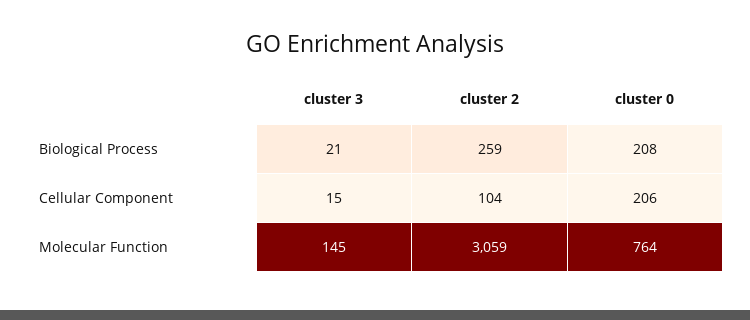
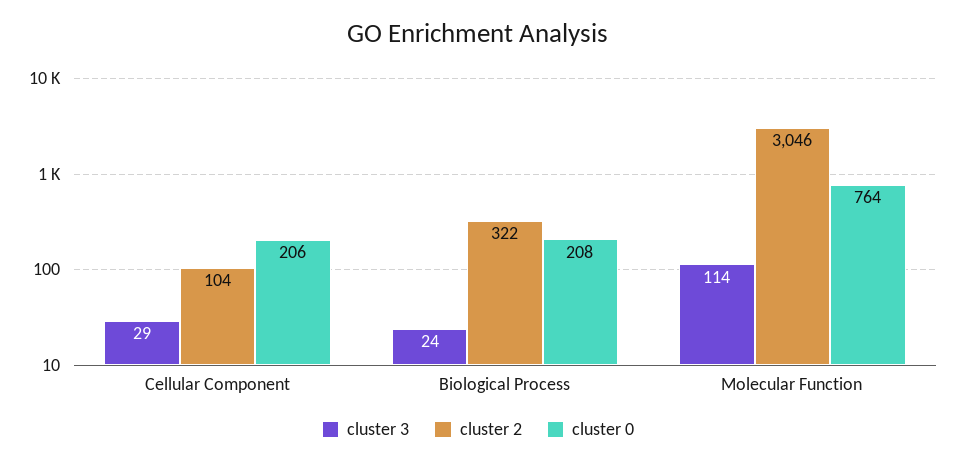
  {
    "cluster 3": {
-     "Biological Process": 21,
+     "Biological Process": 24,
-     "Cellular Component": 15,
+     "Cellular Component": 29,
-     "Molecular Function": 145
+     "Molecular Function": 114
    },
    "cluster 2": {
-     "Biological Process": 259,
+     "Biological Process": 322,
      "Cellular Component": 104,
-     "Molecular Function": 3059
+     "Molecular Function": 3046
    },
    "cluster 0": {
      "Biological Process": 208,
      "Cellular Component": 206,
      "Molecular Function": 764
    }
  }

